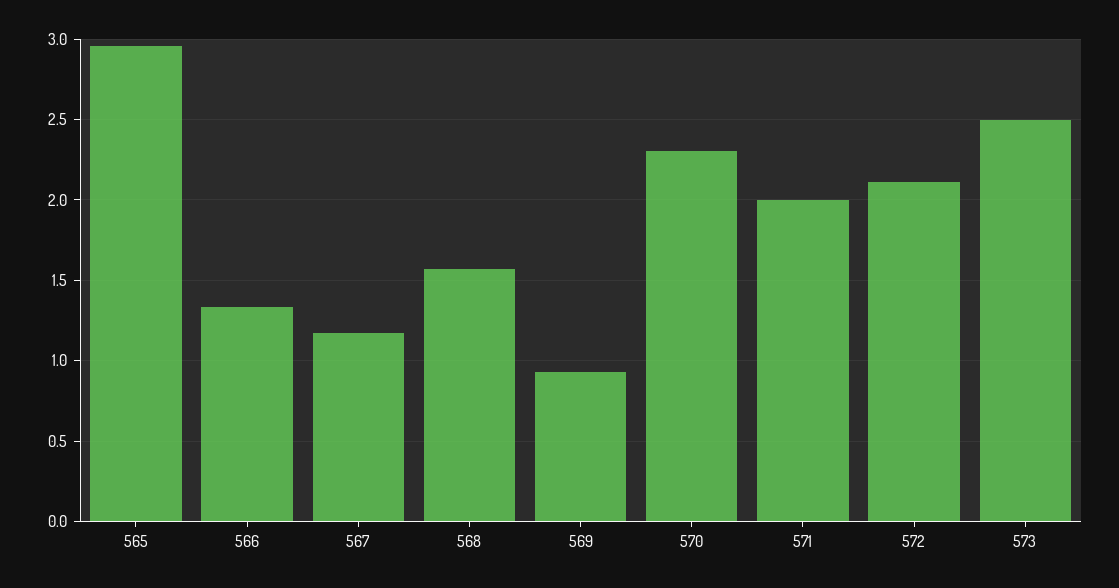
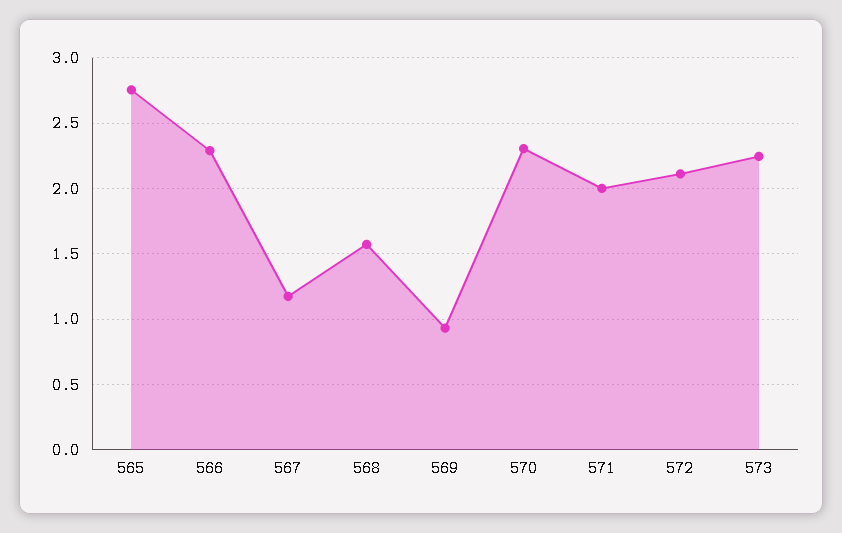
  {
-   "565": 2.95,
+   "565": 2.75,
-   "566": 1.35,
+   "566": 2.3,
    "567": 1.15,
    "568": 1.55,
    "569": 0.95,
    "570": 2.3,
    "571": 2,
    "572": 2.1,
-   "573": 2.5
+   "573": 2.25
  }

